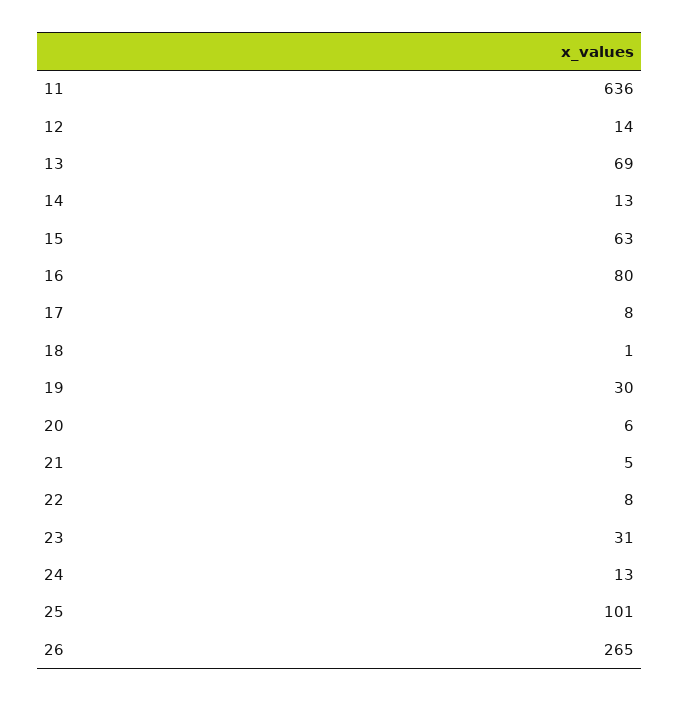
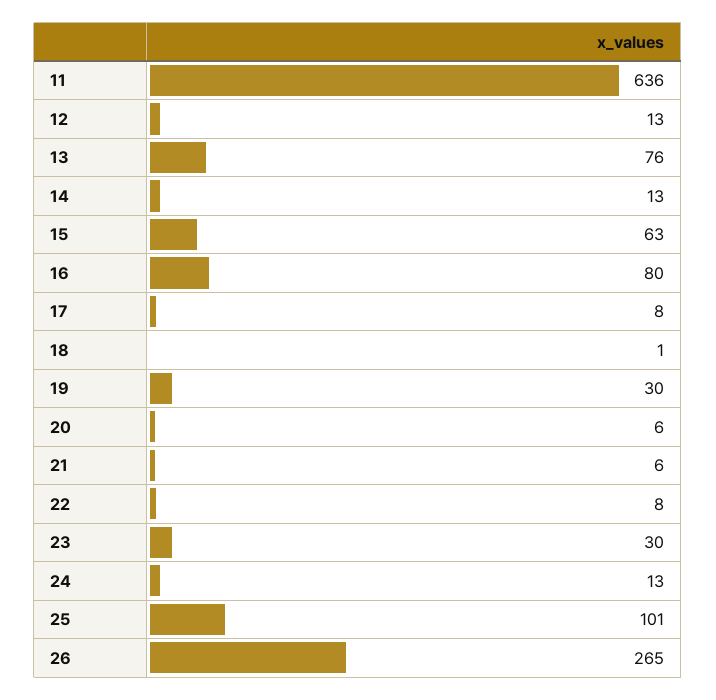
  {
    "11": 636,
-   "12": 14,
+   "12": 13,
-   "13": 69,
+   "13": 76,
    "14": 13,
    "15": 63,
    "16": 80,
    "17": 8,
    "18": 1,
    "19": 30,
    "20": 6,
-   "21": 5,
+   "21": 6,
    "22": 8,
-   "23": 31,
+   "23": 30,
    "24": 13,
    "25": 101,
    "26": 265
  }

